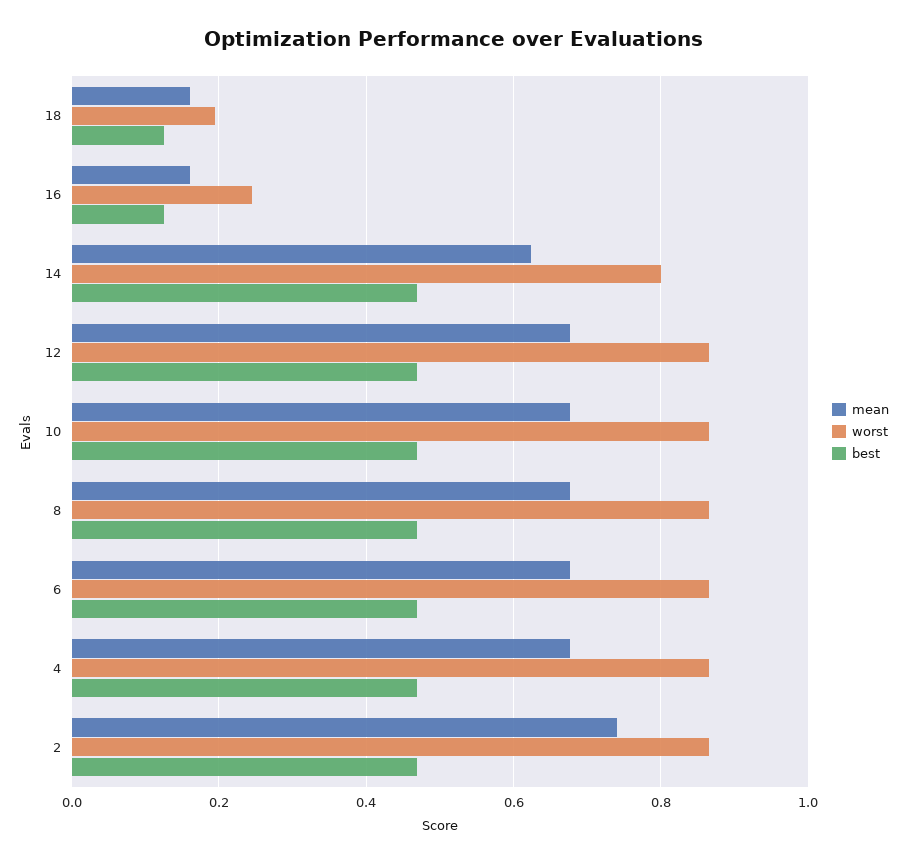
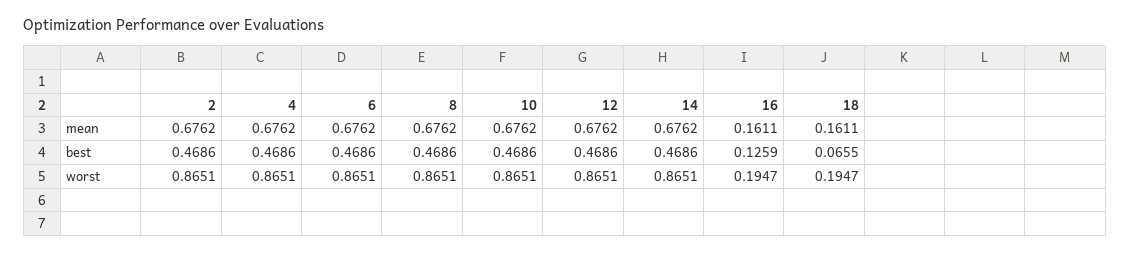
  {
    "mean": {
      "18": 0.1611,
      "16": 0.1611,
-     "14": 0.62,
+     "14": 0.6762,
      "12": 0.6762,
      "10": 0.6762,
      "8": 0.6762,
      "6": 0.6762,
      "4": 0.6762,
-     "2": 0.74
+     "2": 0.6762
    },
    "worst": {
      "18": 0.1947,
-     "16": 0.24,
+     "16": 0.1947,
-     "14": 0.8,
+     "14": 0.8651,
      "12": 0.8651,
      "10": 0.8651,
      "8": 0.8651,
      "6": 0.8651,
      "4": 0.8651,
      "2": 0.8651
    },
    "best": {
-     "18": 0.12,
+     "18": 0.0655,
      "16": 0.1259,
      "14": 0.4686,
      "12": 0.4686,
      "10": 0.4686,
      "8": 0.4686,
      "6": 0.4686,
      "4": 0.4686,
      "2": 0.4686
    }
  }

